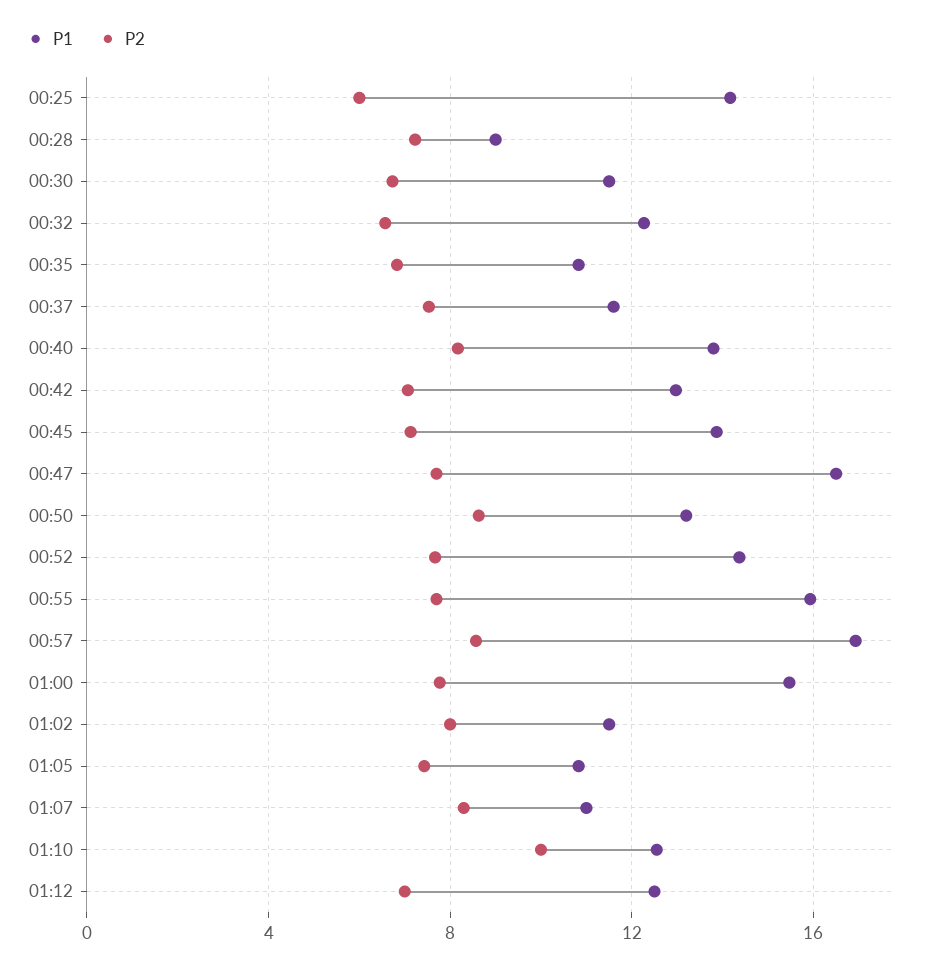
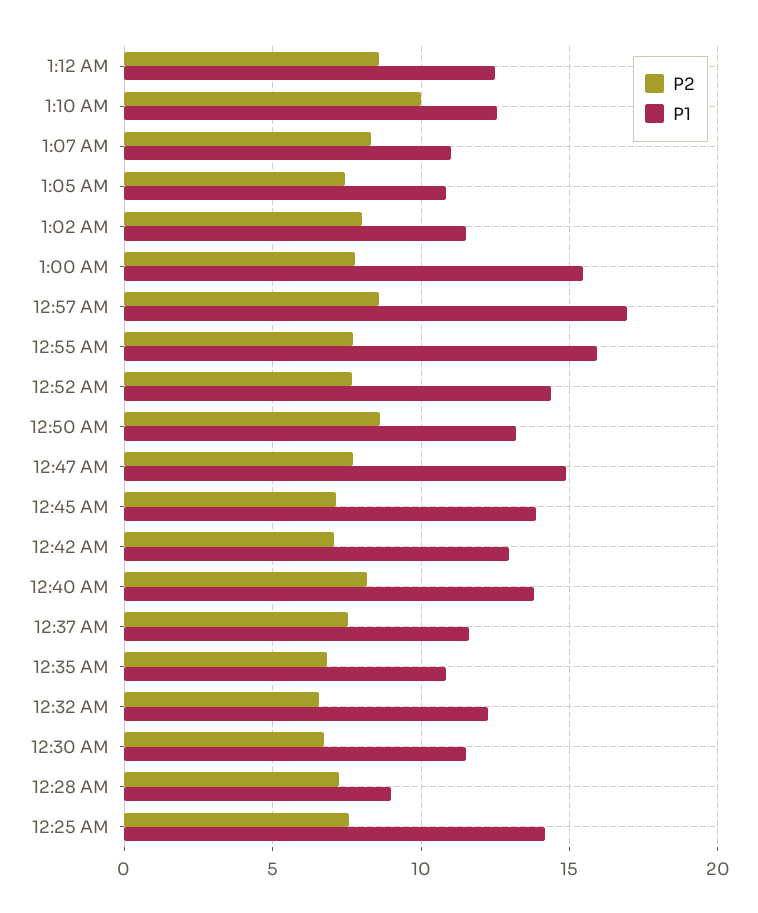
  {
    "P1": {
      "00:25": 14,
      "00:28": 9,
      "00:30": 11.5,
      "00:32": 12.5,
      "00:35": 11,
      "00:37": 11.5,
      "00:40": 14,
      "00:42": 13,
      "00:45": 14,
-     "00:47": 16.5,
+     "00:47": 15,
      "00:50": 13,
      "00:52": 14.5,
      "00:55": 16,
      "00:57": 17,
      "01:00": 15.5,
      "01:02": 11.5,
      "01:05": 11,
      "01:07": 11,
      "01:10": 12.5,
      "01:12": 12.5
    },
    "P2": {
-     "00:25": 6,
+     "00:25": 7.5,
      "00:28": 7,
      "00:30": 6.5,
      "00:32": 6.5,
      "00:35": 7,
      "00:37": 7.5,
      "00:40": 8,
      "00:42": 7,
      "00:45": 7,
      "00:47": 7.5,
      "00:50": 8.5,
      "00:52": 7.5,
      "00:55": 7.5,
      "00:57": 8.5,
      "01:00": 8,
      "01:02": 8,
      "01:05": 7.5,
      "01:07": 8.5,
      "01:10": 10,
-     "01:12": 7
+     "01:12": 8.5
    }
  }

